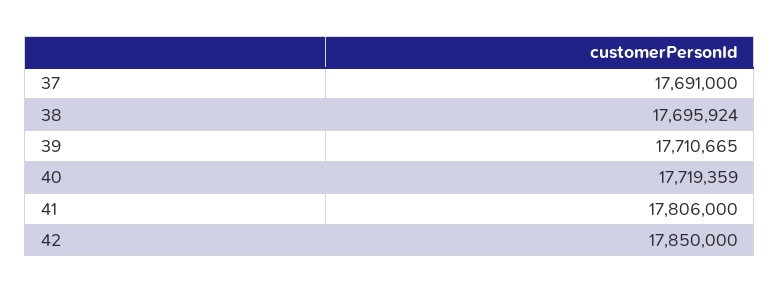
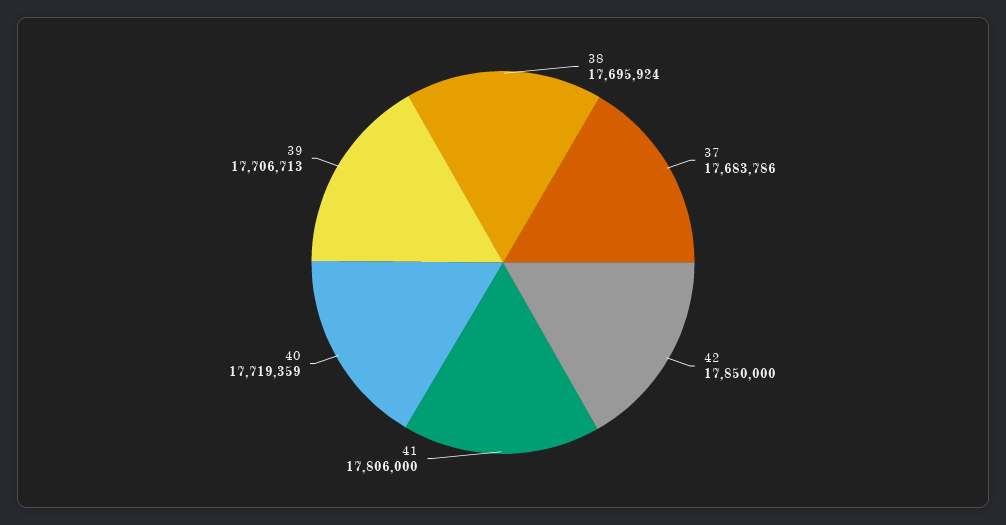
  {
-   "37": 17691000,
+   "37": 17683786,
    "38": 17695924,
-   "39": 17710665,
+   "39": 17706713,
    "40": 17719359,
    "41": 17806000,
    "42": 17850000
  }

